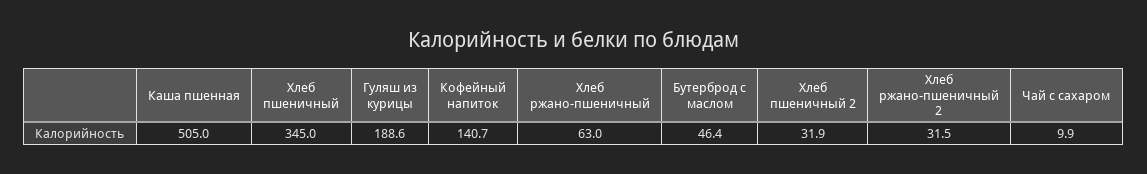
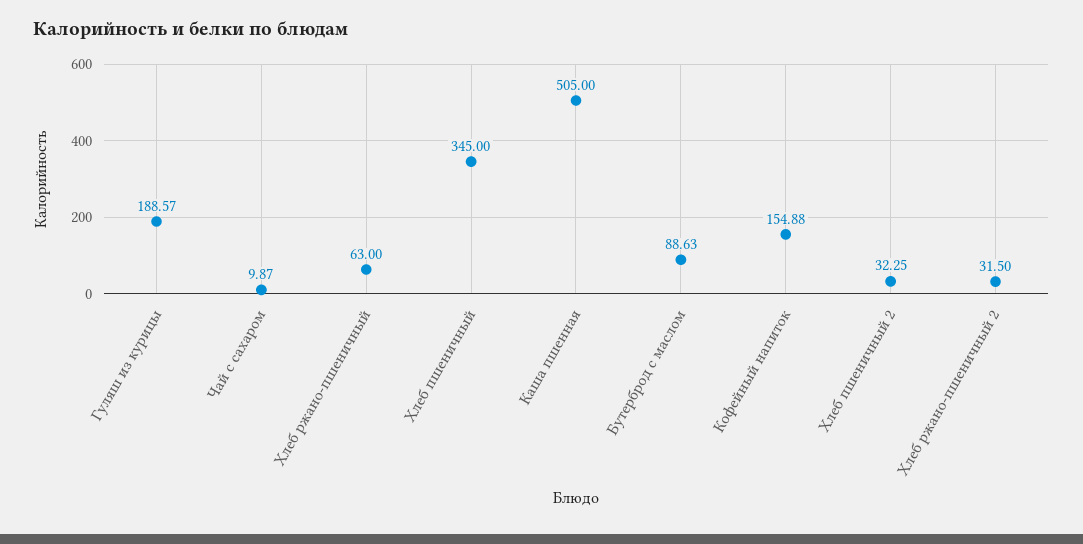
  {
    "Каша пшенная": 505,
    "Хлеб пшеничный": 345,
    "Гуляш из курицы": 188.57,
-   "Кофейный напиток": 140.7,
+   "Кофейный напиток": 154.88,
    "Хлеб ржано-пшеничный": 63,
-   "Бутерброд с маслом": 46.4,
+   "Бутерброд с маслом": 88.63,
-   "Хлеб пшеничный 2": 31.9,
+   "Хлеб пшеничный 2": 32.25,
    "Хлеб ржано-пшеничный 2": 31.5,
    "Чай с сахаром": 9.87
  }

